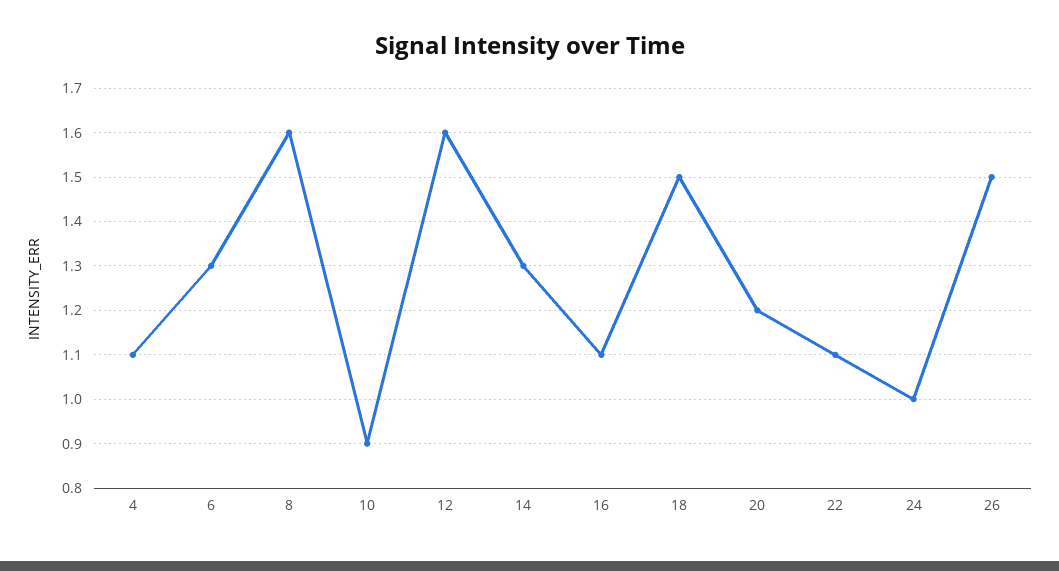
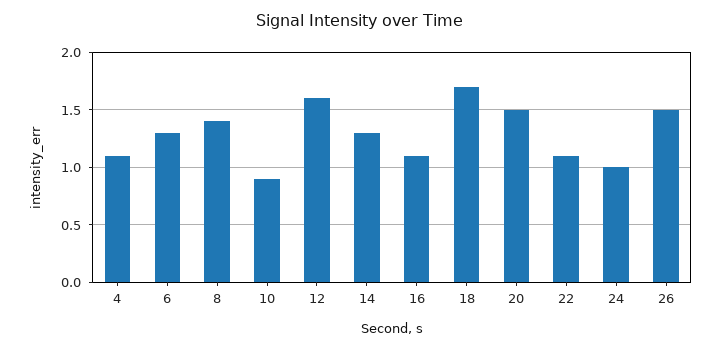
  {
    "4": 1.1,
    "6": 1.3,
-   "8": 1.6,
+   "8": 1.4,
    "10": 0.9,
    "12": 1.6,
    "14": 1.3,
    "16": 1.1,
-   "18": 1.5,
+   "18": 1.7,
-   "20": 1.2,
+   "20": 1.5,
    "22": 1.1,
    "24": 1,
    "26": 1.5
  }

